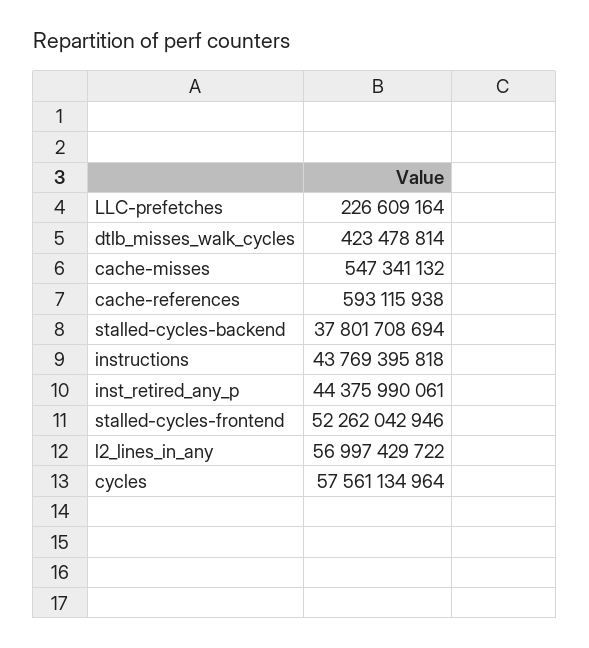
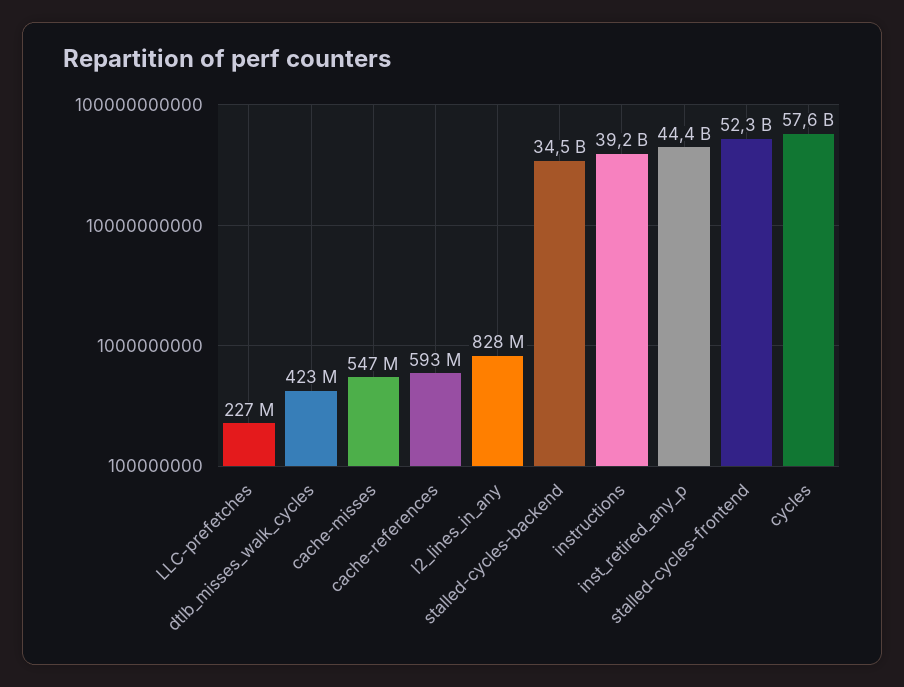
  {
    "LLC-prefetches": 226609164,
    "dtlb_misses_walk_cycles": 423478814,
    "cache-misses": 547341132,
    "cache-references": 593115938,
-   "stalled-cycles-backend": 37801708694,
+   "stalled-cycles-backend": 34500000000,
-   "instructions": 43769395818,
+   "instructions": 39200000000,
    "inst_retired_any_p": 44375990061,
    "stalled-cycles-frontend": 52262042946,
-   "l2_lines_in_any": 56997429722,
+   "l2_lines_in_any": 828000000,
    "cycles": 57561134964
  }

